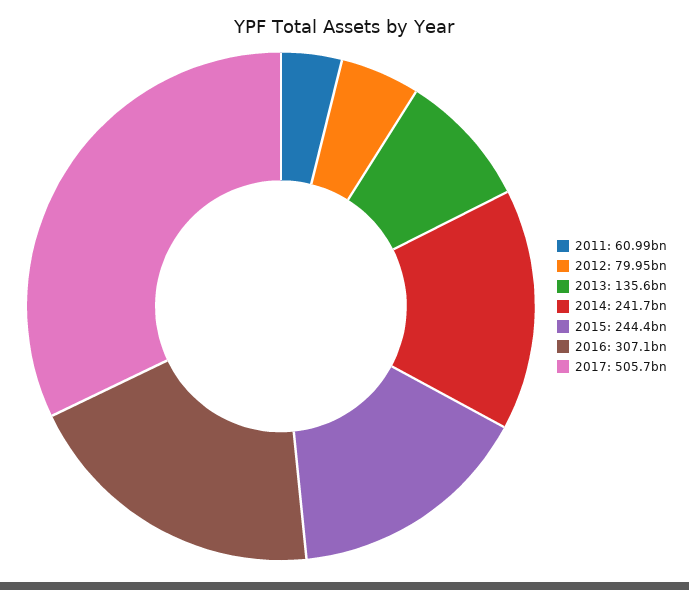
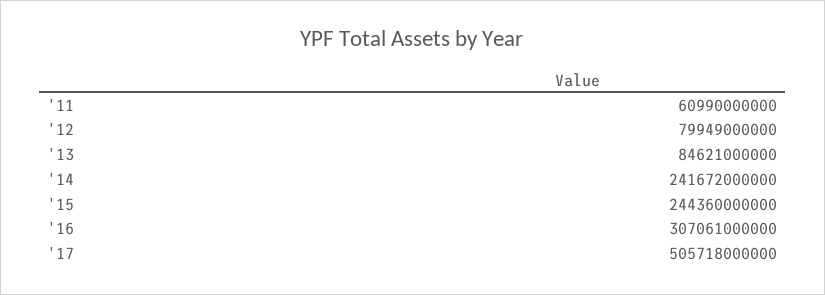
  {
    "2011": 60990000000,
    "2012": 79949000000,
-   "2013": 135600000000,
+   "2013": 84621000000,
    "2014": 241672000000,
    "2015": 244360000000,
    "2016": 307061000000,
    "2017": 505718000000
  }

